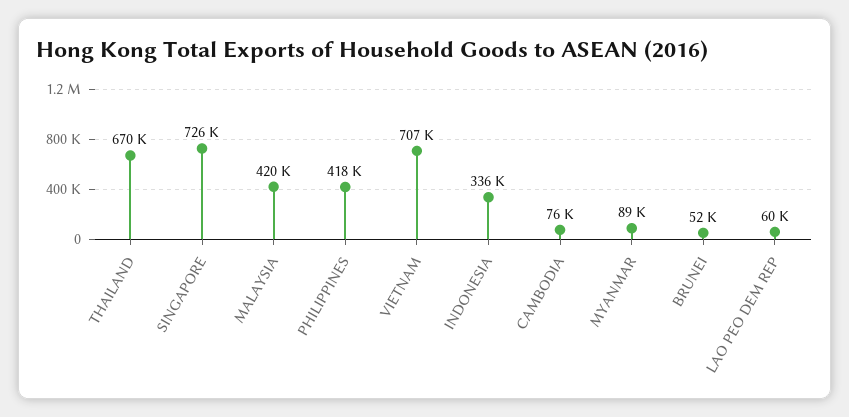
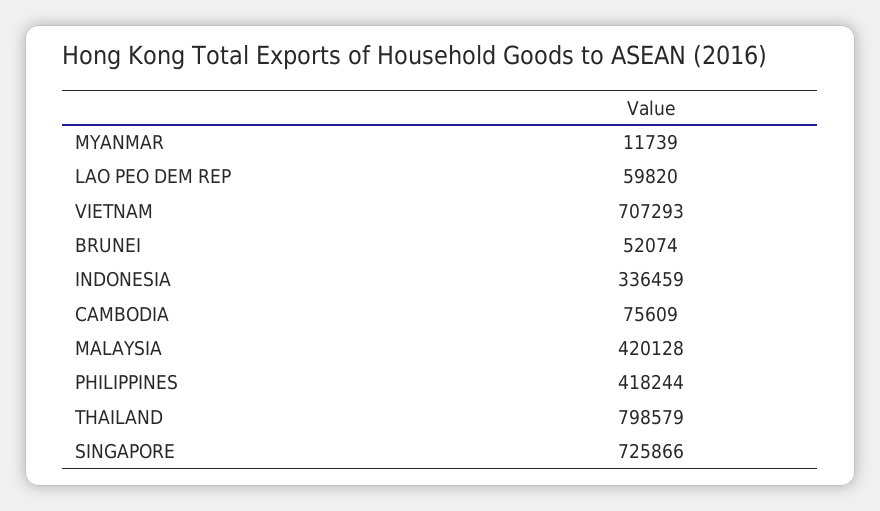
  {
-   "THAILAND": 670000,
+   "THAILAND": 798579,
    "SINGAPORE": 725866,
    "MALAYSIA": 420128,
    "PHILIPPINES": 418244,
    "VIETNAM": 707293,
    "INDONESIA": 336459,
    "CAMBODIA": 75609,
-   "MYANMAR": 89000,
+   "MYANMAR": 11739,
    "BRUNEI": 52074,
    "LAO PEO DEM REP": 59820
  }

